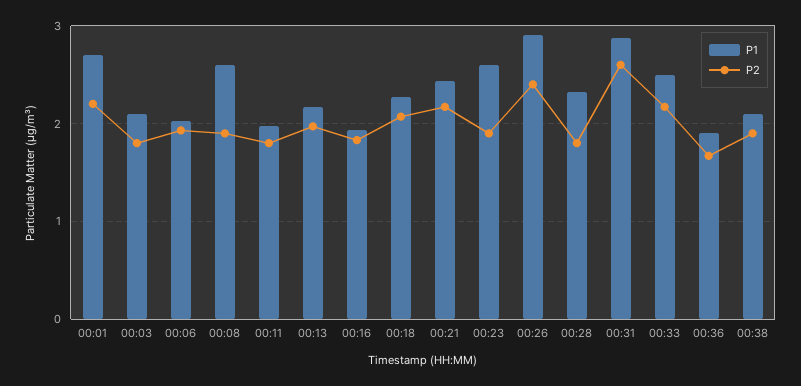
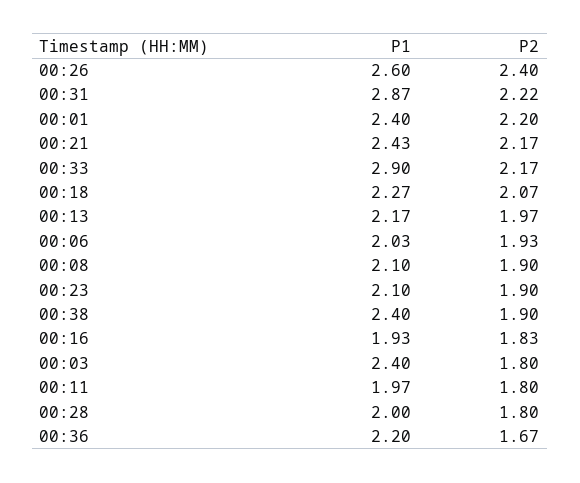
  {
    "P1": {
-     "00:01": 2.7,
+     "00:01": 2.4,
-     "00:03": 2.1,
+     "00:03": 2.4,
      "00:06": 2.03,
-     "00:08": 2.6,
+     "00:08": 2.1,
      "00:11": 1.97,
      "00:13": 2.17,
      "00:16": 1.93,
      "00:18": 2.27,
      "00:21": 2.43,
-     "00:23": 2.6,
+     "00:23": 2.1,
-     "00:26": 2.9,
+     "00:26": 2.6,
-     "00:28": 2.3,
+     "00:28": 2,
      "00:31": 2.87,
-     "00:33": 2.5,
+     "00:33": 2.9,
-     "00:36": 1.9,
+     "00:36": 2.2,
-     "00:38": 2.1
+     "00:38": 2.4
    },
    "P2": {
      "00:01": 2.2,
      "00:03": 1.8,
      "00:06": 1.93,
      "00:08": 1.9,
      "00:11": 1.8,
      "00:13": 1.97,
      "00:16": 1.83,
      "00:18": 2.07,
      "00:21": 2.17,
      "00:23": 1.9,
      "00:26": 2.4,
      "00:28": 1.8,
-     "00:31": 2.6,
+     "00:31": 2.22,
      "00:33": 2.17,
      "00:36": 1.67,
      "00:38": 1.9
    }
  }

